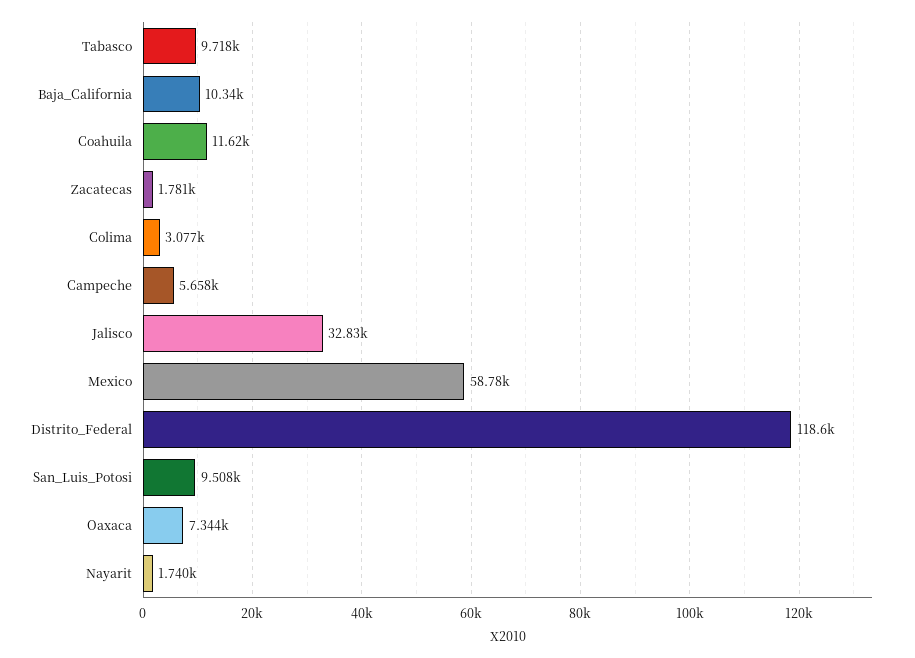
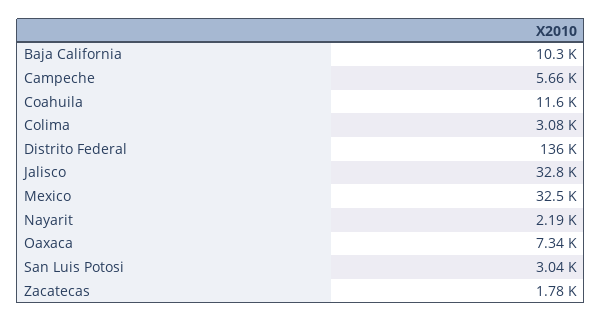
  {
-   "Tabasco": 9718,
    "Baja_California": 10340,
    "Coahuila": 11620,
    "Zacatecas": 1781,
    "Colima": 3077,
    "Campeche": 5658,
    "Jalisco": 32830,
-   "Mexico": 58780,
+   "Mexico": 32500,
-   "Distrito_Federal": 118600,
+   "Distrito_Federal": 136000,
-   "San_Luis_Potosi": 9508,
+   "San_Luis_Potosi": 3040,
    "Oaxaca": 7344,
-   "Nayarit": 1740
+   "Nayarit": 2190
  }

